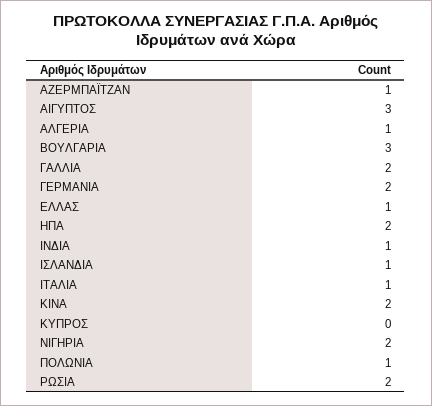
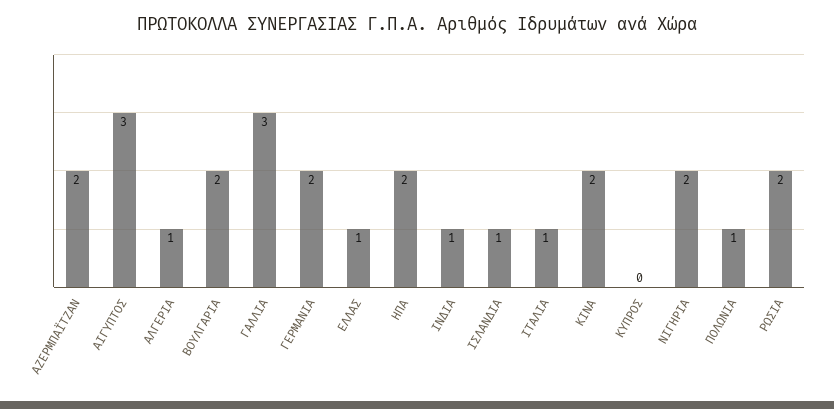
  {
-   "ΑΖΕΡΜΠΑΪΤΖΑΝ": 1,
+   "ΑΖΕΡΜΠΑΪΤΖΑΝ": 2,
    "ΑΙΓΥΠΤΟΣ": 3,
    "ΑΛΓΕΡΙΑ": 1,
-   "ΒΟΥΛΓΑΡΙΑ": 3,
+   "ΒΟΥΛΓΑΡΙΑ": 2,
-   "ΓΑΛΛΙΑ": 2,
+   "ΓΑΛΛΙΑ": 3,
    "ΓΕΡΜΑΝΙΑ": 2,
    "ΕΛΛΑΣ": 1,
    "ΗΠΑ": 2,
    "ΙΝΔΙΑ": 1,
    "ΙΣΛΑΝΔΙΑ": 1,
    "ΙΤΑΛΙΑ": 1,
    "ΚΙΝΑ": 2,
    "ΚΥΠΡΟΣ": 0,
    "ΝΙΓΗΡΙΑ": 2,
    "ΠΟΛΩΝΙΑ": 1,
    "ΡΩΣΙΑ": 2
  }

